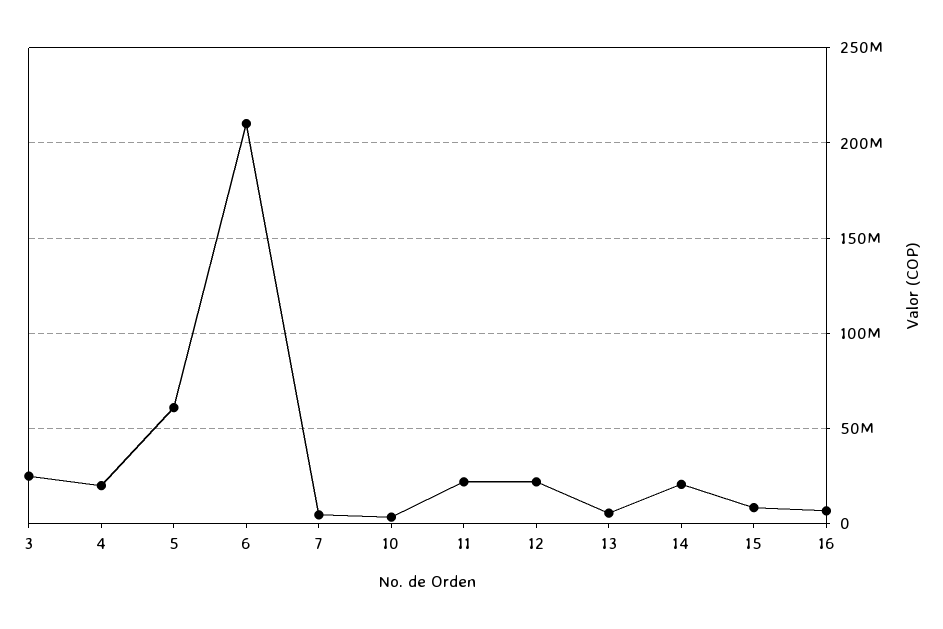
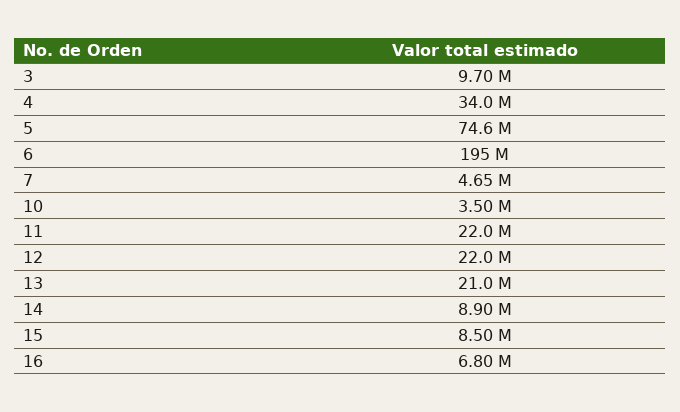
  {
-   "3": 25000000,
+   "3": 9700000,
-   "4": 20000000,
+   "4": 34000000,
-   "5": 60000000,
+   "5": 74600000,
-   "6": 210000000,
+   "6": 195000000,
    "7": 4650000,
    "10": 3500000,
    "11": 22000000,
    "12": 22000000,
-   "13": 5000000,
+   "13": 21000000,
-   "14": 20000000,
+   "14": 8900000,
    "15": 8500000,
    "16": 6800000
  }

